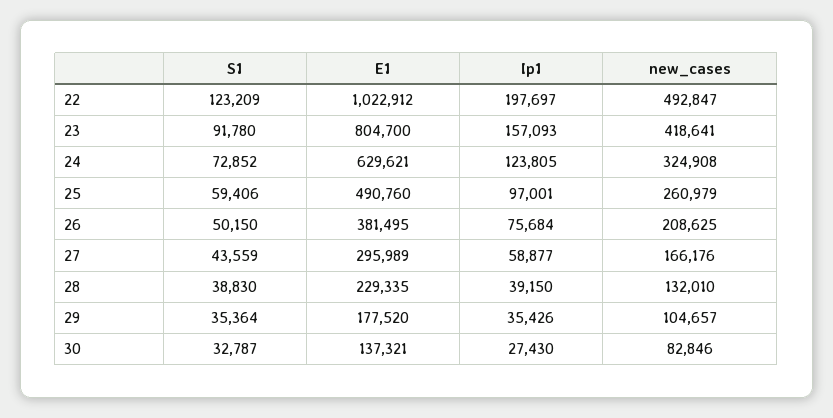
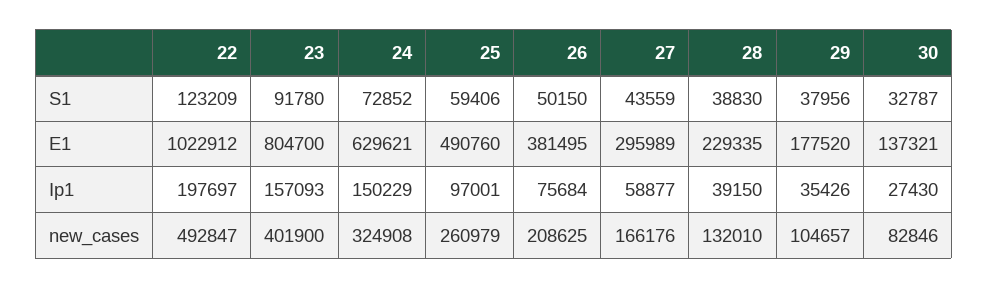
  {
    "S1": {
      "22": 123209,
      "23": 91780,
      "24": 72852,
      "25": 59406,
      "26": 50150,
      "27": 43559,
      "28": 38830,
-     "29": 35364,
+     "29": 37956,
      "30": 32787
    },
    "E1": {
      "22": 1022912,
      "23": 804700,
      "24": 629621,
      "25": 490760,
      "26": 381495,
      "27": 295989,
      "28": 229335,
      "29": 177520,
      "30": 137321
    },
    "Ip1": {
      "22": 197697,
      "23": 157093,
-     "24": 123805,
+     "24": 150229,
      "25": 97001,
      "26": 75684,
      "27": 58877,
      "28": 39150,
      "29": 35426,
      "30": 27430
    },
    "new_cases": {
      "22": 492847,
-     "23": 418641,
+     "23": 401900,
      "24": 324908,
      "25": 260979,
      "26": 208625,
      "27": 166176,
      "28": 132010,
      "29": 104657,
      "30": 82846
    }
  }

